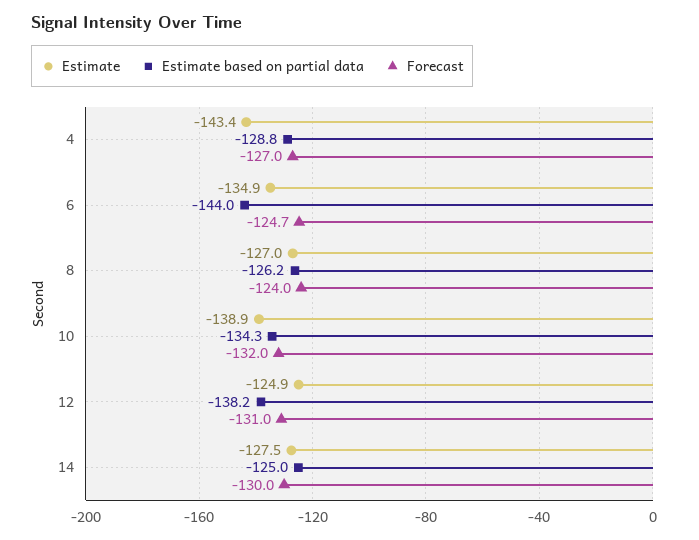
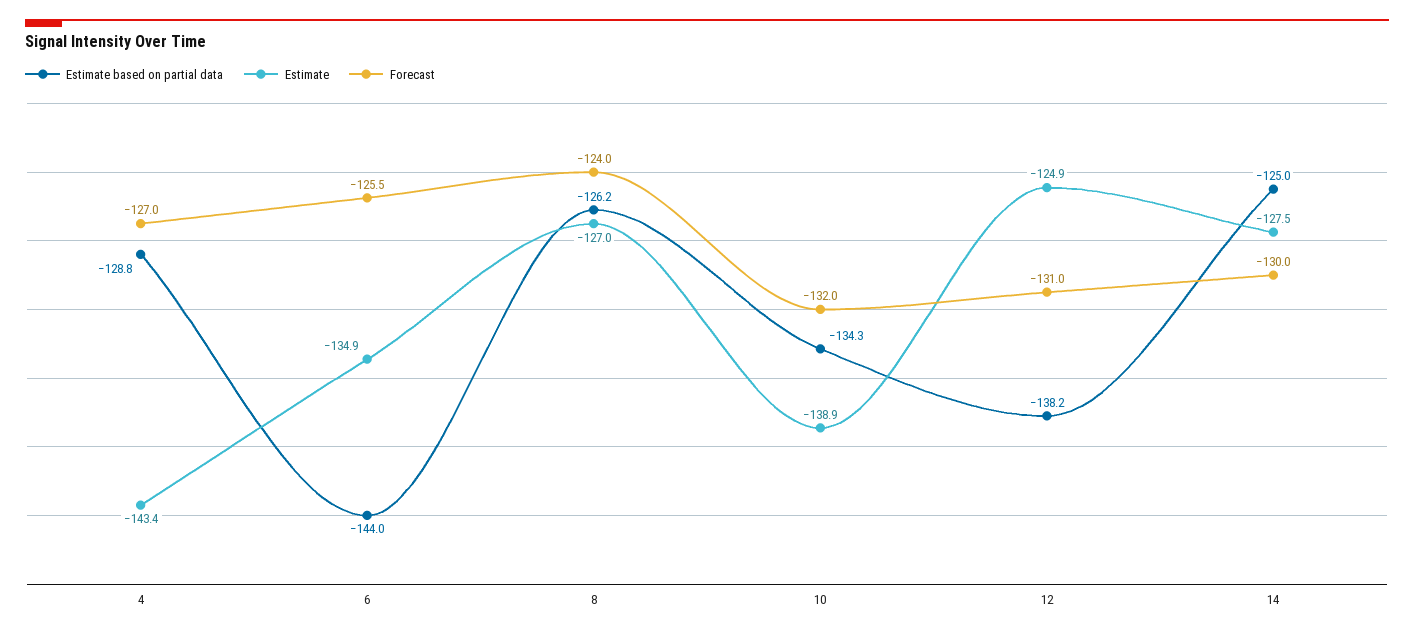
  {
    "Estimate": {
      "4": -143.4,
      "6": -134.9,
      "8": -127,
      "10": -138.9,
      "12": -124.9,
      "14": -127.5
    },
    "Estimate based on partial data": {
      "4": -128.8,
      "6": -144,
      "8": -126.2,
      "10": -134.3,
      "12": -138.2,
      "14": -125
    },
    "Forecast": {
      "4": -127,
-     "6": -124.7,
+     "6": -125.5,
      "8": -124,
      "10": -132,
      "12": -131,
      "14": -130
    }
  }

